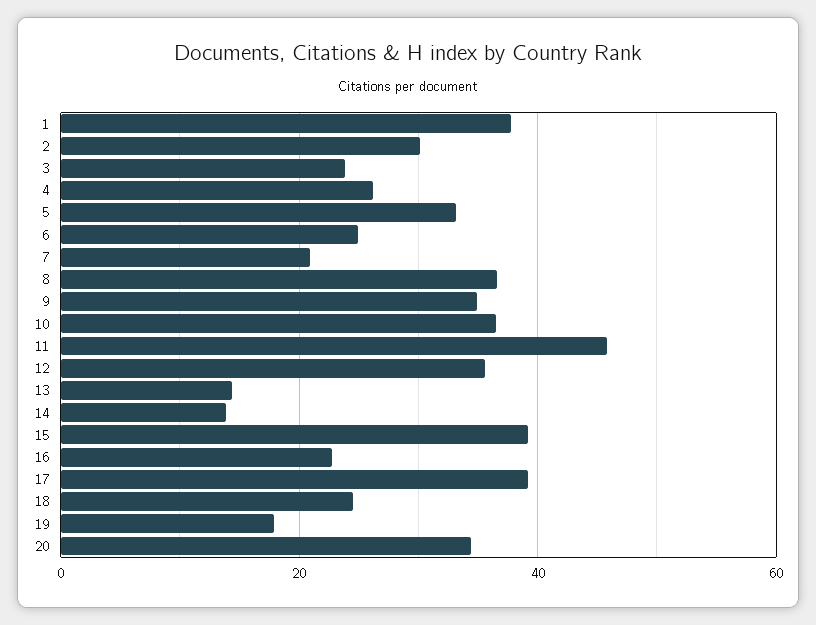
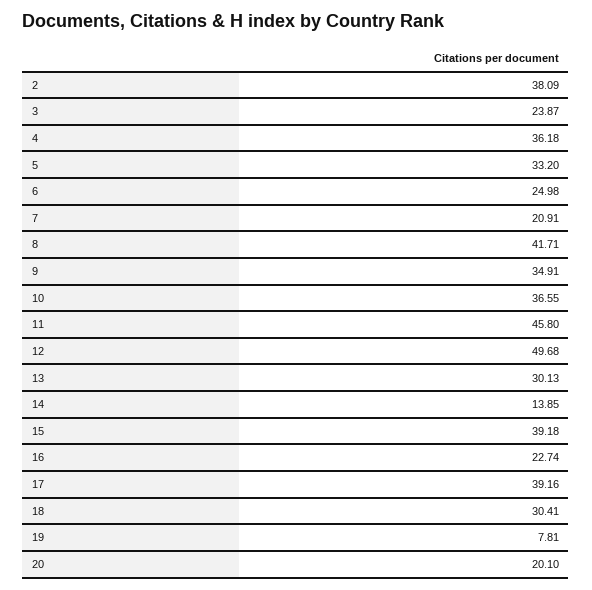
  {
-   "1": 38,
-   "2": 30,
+   "2": 38.09,
    "3": 23.87,
-   "4": 26,
+   "4": 36.18,
    "5": 33.2,
    "6": 24.98,
    "7": 20.91,
-   "8": 36,
+   "8": 41.71,
    "9": 34.91,
    "10": 36.55,
    "11": 45.8,
-   "12": 36,
+   "12": 49.68,
-   "13": 14,
+   "13": 30.13,
    "14": 13.85,
    "15": 39.18,
    "16": 22.74,
    "17": 39.16,
-   "18": 24,
+   "18": 30.41,
-   "19": 18,
+   "19": 7.81,
-   "20": 34
+   "20": 20.1
  }

